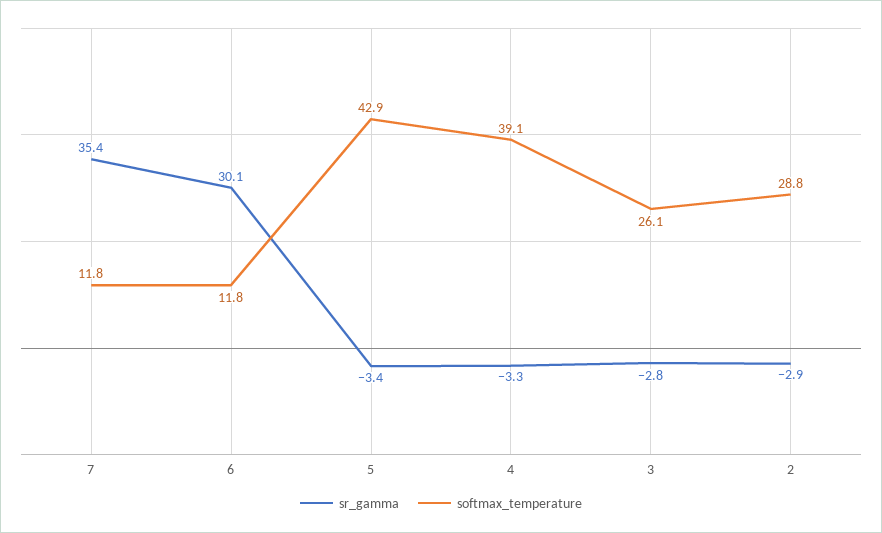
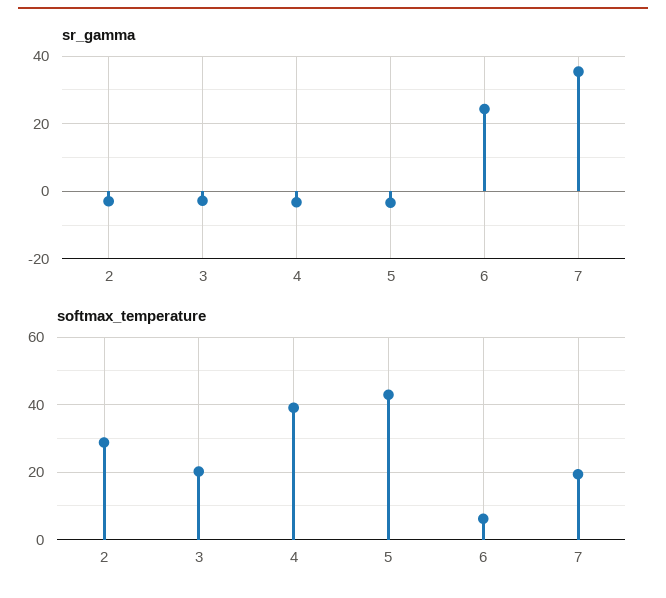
  {
    "sr_gamma": {
      "7": 35.4,
-     "6": 30.1,
+     "6": 24,
      "5": -3.4,
      "4": -3.3,
      "3": -2.8,
      "2": -2.9
    },
    "softmax_temperature": {
-     "7": 11.8,
+     "7": 20,
-     "6": 11.8,
+     "6": 6,
      "5": 42.9,
      "4": 39.1,
-     "3": 26.1,
+     "3": 20,
      "2": 28.8
    }
  }

